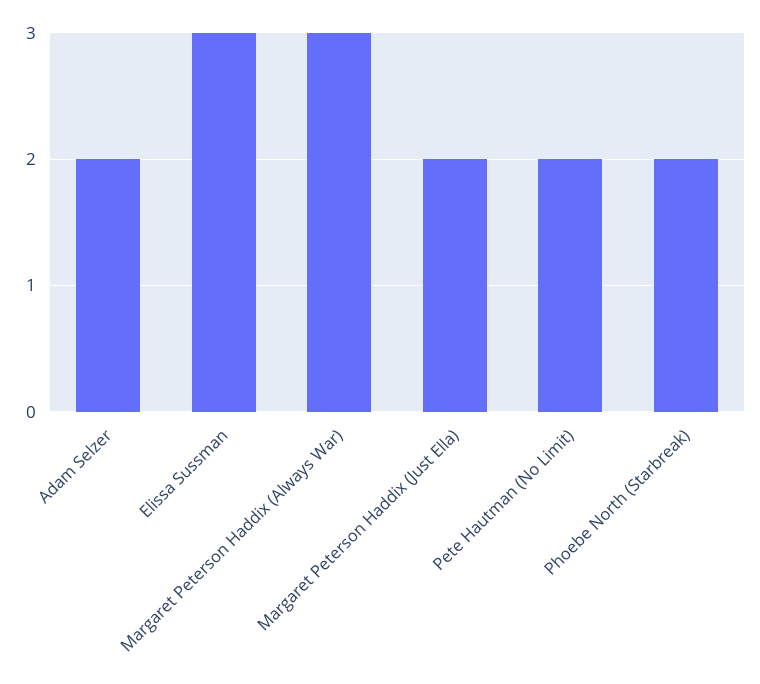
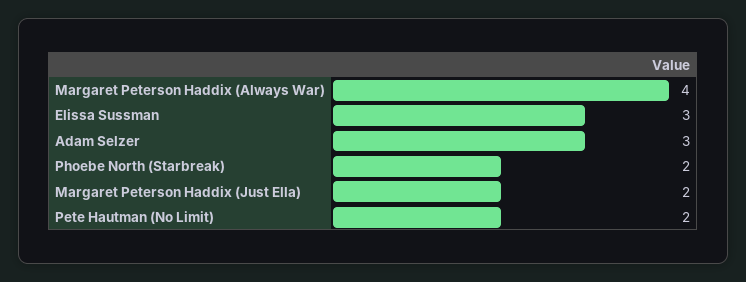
  {
-   "Adam Selzer": 2,
+   "Adam Selzer": 3,
    "Elissa Sussman": 3,
-   "Margaret Peterson Haddix (Always War)": 3,
+   "Margaret Peterson Haddix (Always War)": 4,
    "Margaret Peterson Haddix (Just Ella)": 2,
    "Pete Hautman (No Limit)": 2,
    "Phoebe North (Starbreak)": 2
  }

